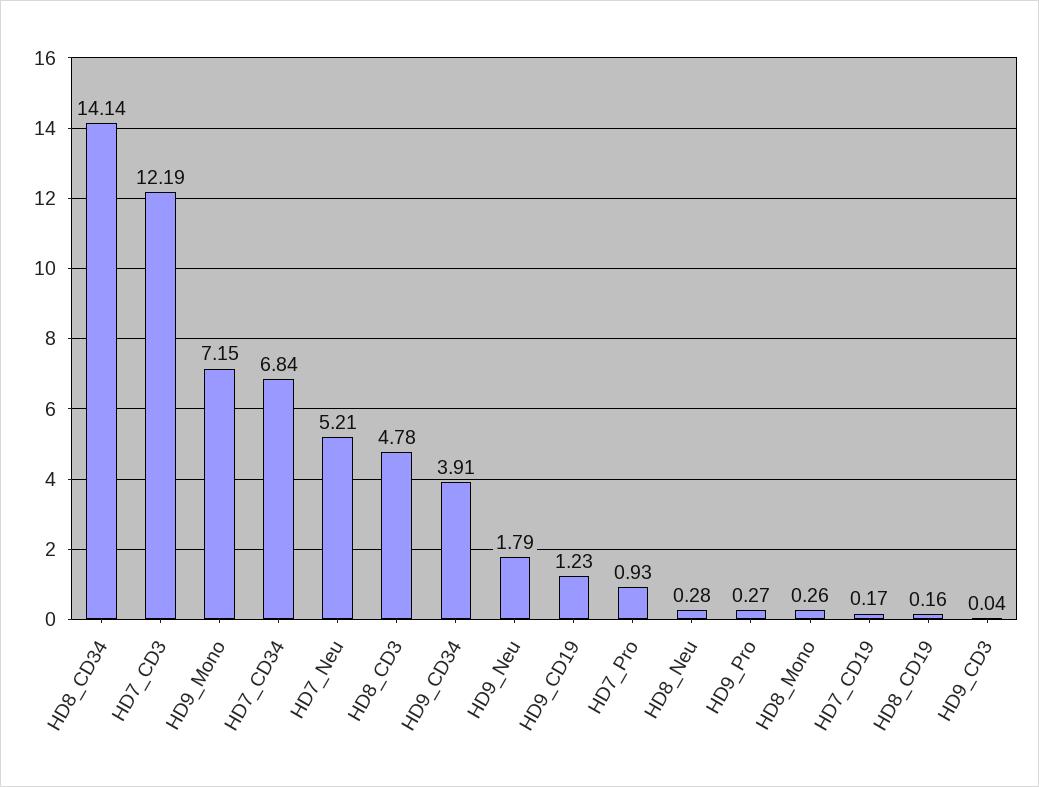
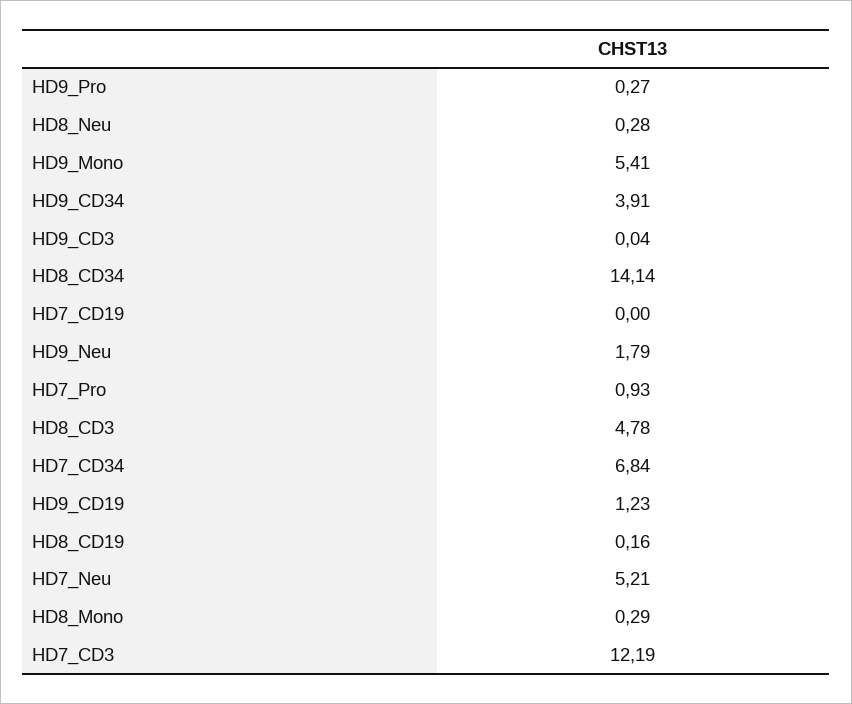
  {
    "HD8_CD34": 14.14,
    "HD7_CD3": 12.19,
-   "HD9_Mono": 7.15,
+   "HD9_Mono": 5.41,
    "HD7_CD34": 6.84,
    "HD7_Neu": 5.21,
    "HD8_CD3": 4.78,
    "HD9_CD34": 3.91,
    "HD9_Neu": 1.79,
    "HD9_CD19": 1.23,
    "HD7_Pro": 0.93,
    "HD8_Neu": 0.28,
    "HD9_Pro": 0.27,
-   "HD8_Mono": 0.26,
+   "HD8_Mono": 0.29,
-   "HD7_CD19": 0.17,
+   "HD7_CD19": 0,
    "HD8_CD19": 0.16,
    "HD9_CD3": 0.04
  }

